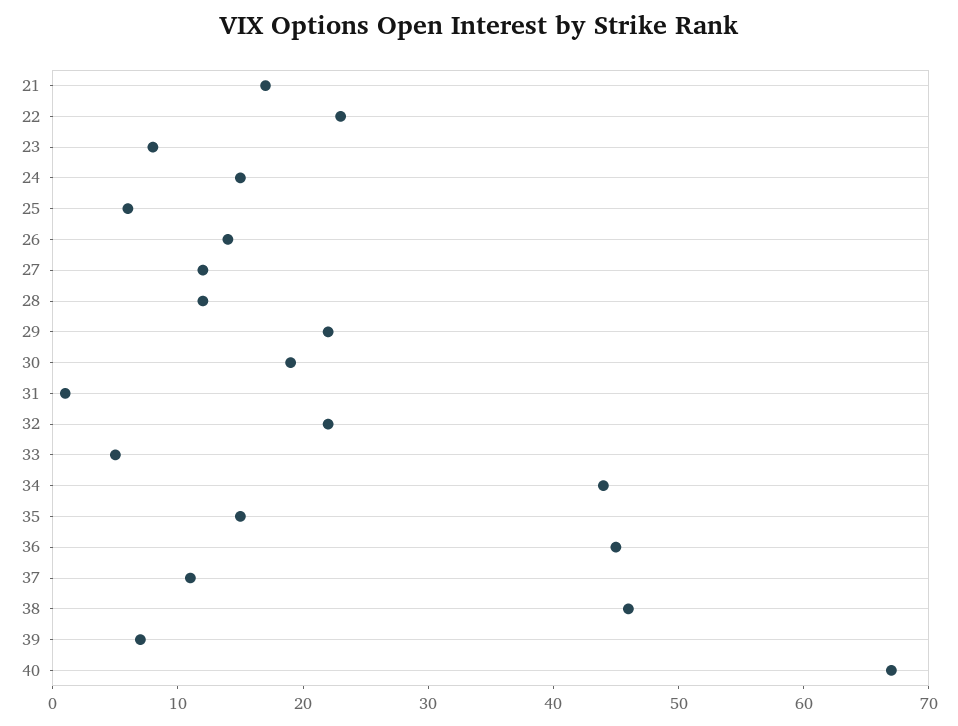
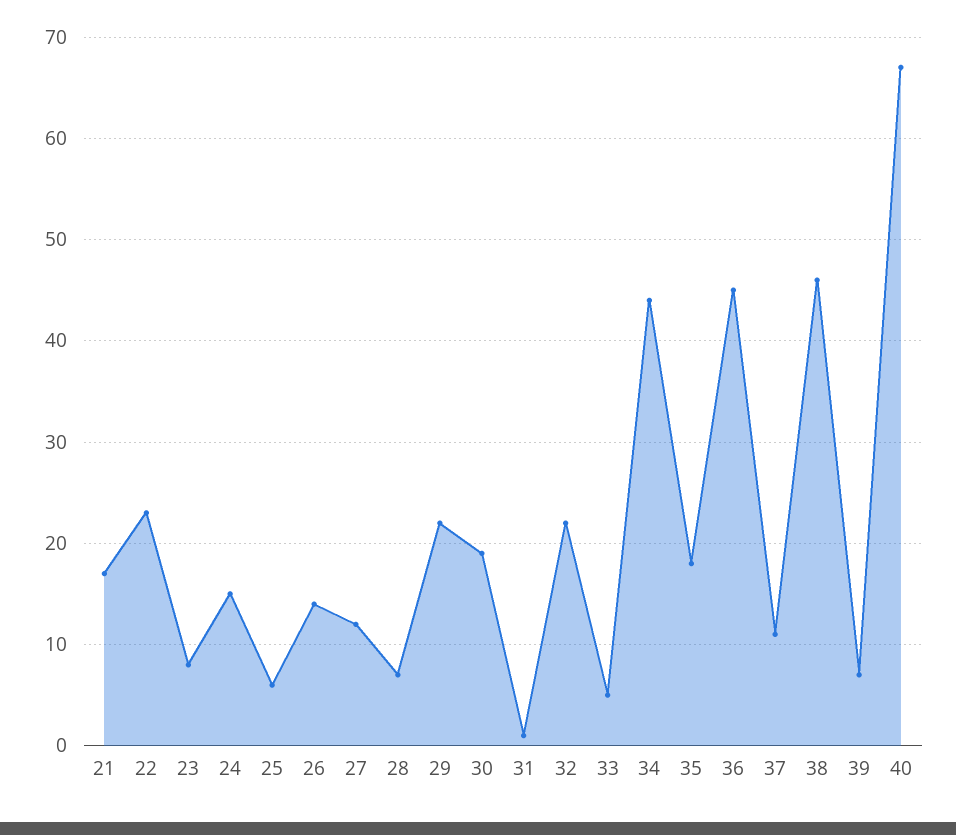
  {
    "21": 17,
    "22": 23,
    "23": 8,
    "24": 15,
    "25": 6,
    "26": 14,
    "27": 12,
-   "28": 12,
+   "28": 7,
    "29": 22,
    "30": 19,
    "31": 1,
    "32": 22,
    "33": 5,
    "34": 44,
-   "35": 15,
+   "35": 18,
    "36": 45,
    "37": 11,
    "38": 46,
    "39": 7,
    "40": 67
  }

